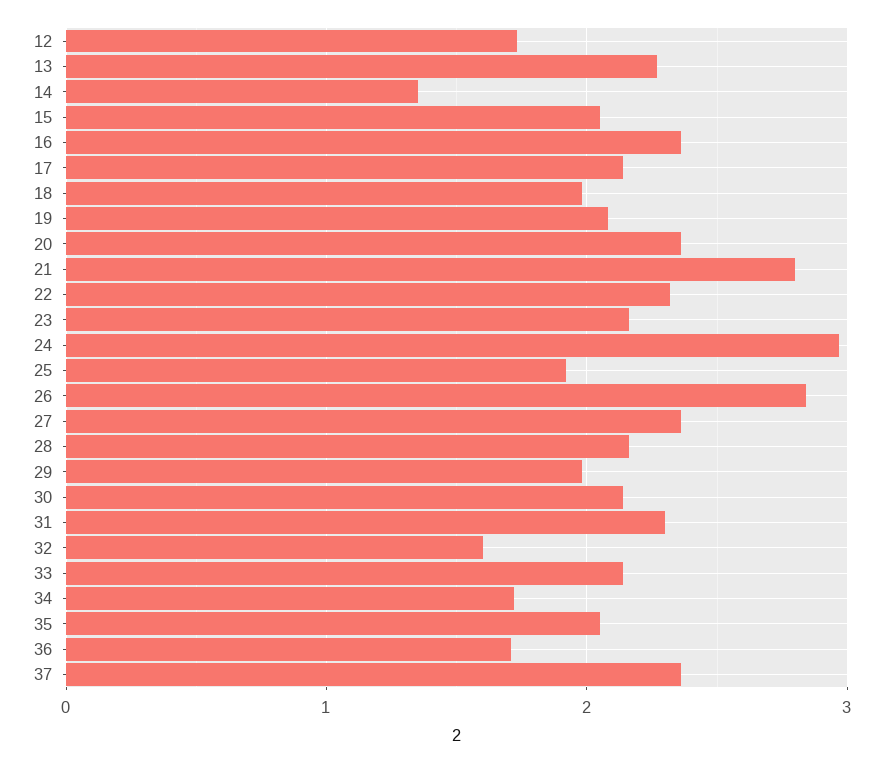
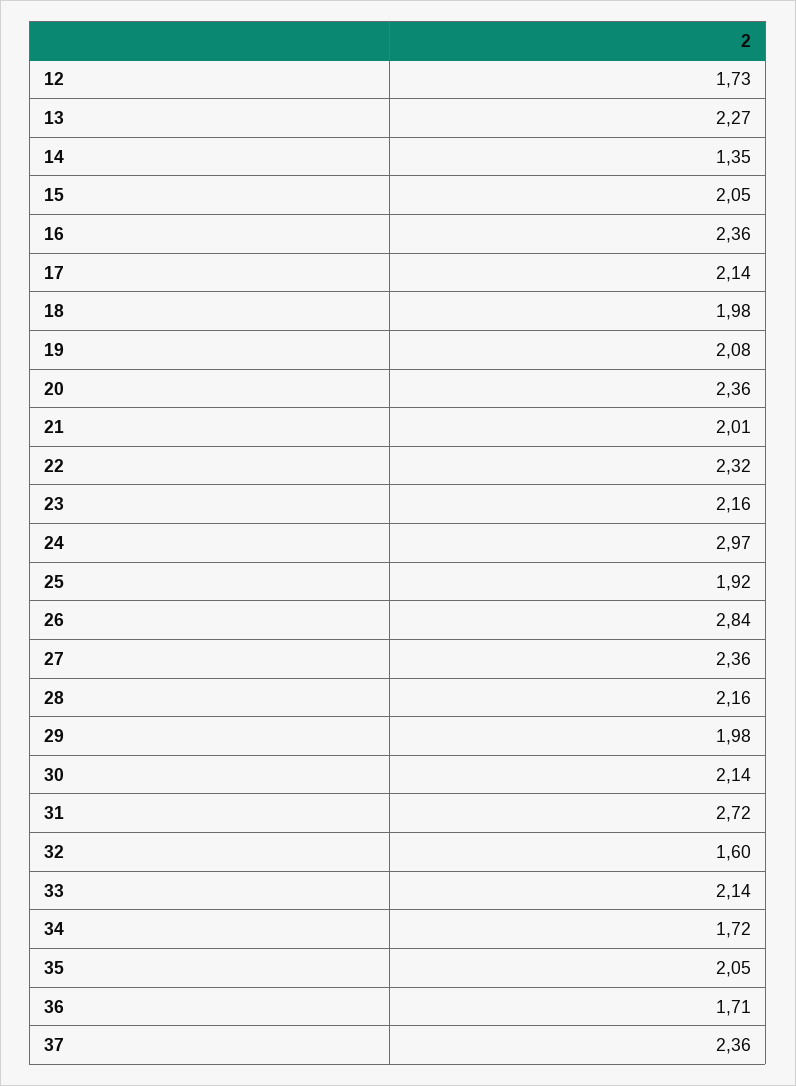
  {
    "12": 1.73,
    "13": 2.27,
    "14": 1.35,
    "15": 2.05,
    "16": 2.36,
    "17": 2.14,
    "18": 1.98,
    "19": 2.08,
    "20": 2.36,
-   "21": 2.8,
+   "21": 2.01,
    "22": 2.32,
    "23": 2.16,
    "24": 2.97,
    "25": 1.92,
    "26": 2.84,
    "27": 2.36,
    "28": 2.16,
    "29": 1.98,
    "30": 2.14,
-   "31": 2.3,
+   "31": 2.72,
    "32": 1.6,
    "33": 2.14,
    "34": 1.72,
    "35": 2.05,
    "36": 1.71,
    "37": 2.36
  }

